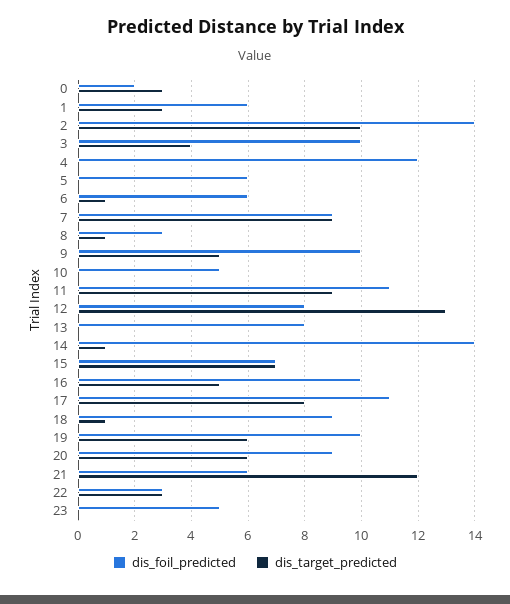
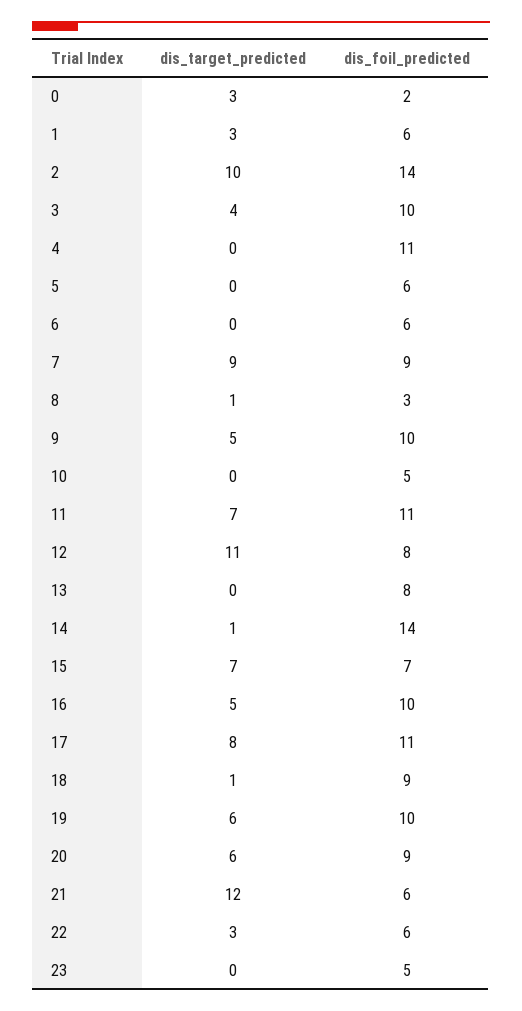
  {
    "dis_foil_predicted": {
      "0": 2,
      "1": 6,
      "2": 14,
      "3": 10,
-     "4": 12,
+     "4": 11,
      "5": 6,
      "6": 6,
      "7": 9,
      "8": 3,
      "9": 10,
      "10": 5,
      "11": 11,
      "12": 8,
      "13": 8,
      "14": 14,
      "15": 7,
      "16": 10,
      "17": 11,
      "18": 9,
      "19": 10,
      "20": 9,
      "21": 6,
-     "22": 3,
+     "22": 6,
      "23": 5
    },
    "dis_target_predicted": {
      "0": 3,
      "1": 3,
      "2": 10,
      "3": 4,
      "4": 0,
      "5": 0,
-     "6": 1,
+     "6": 0,
      "7": 9,
      "8": 1,
      "9": 5,
      "10": 0,
-     "11": 9,
+     "11": 7,
-     "12": 13,
+     "12": 11,
      "13": 0,
      "14": 1,
      "15": 7,
      "16": 5,
      "17": 8,
      "18": 1,
      "19": 6,
      "20": 6,
      "21": 12,
      "22": 3,
      "23": 0
    }
  }

